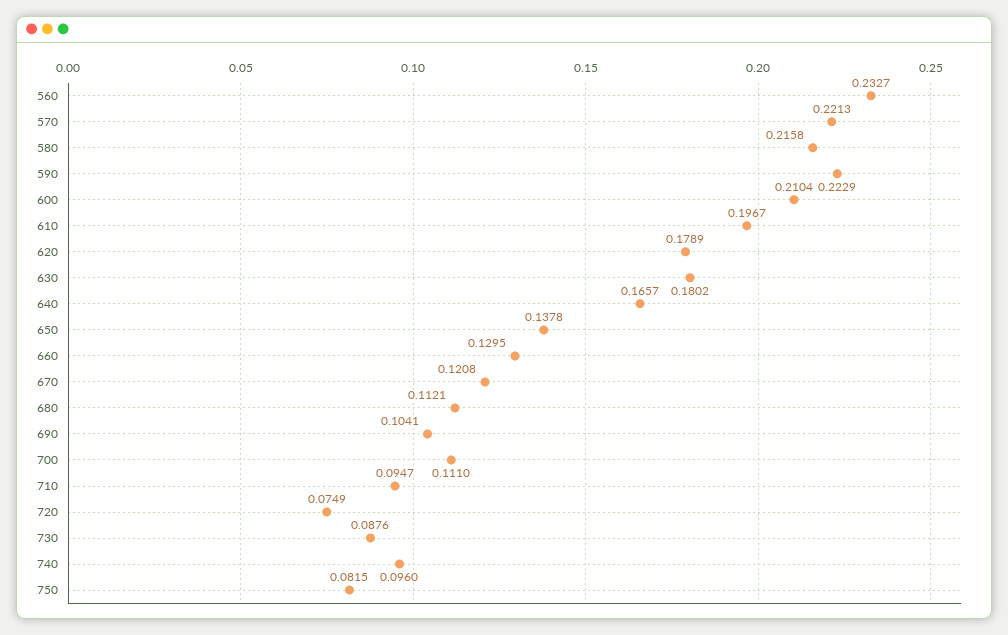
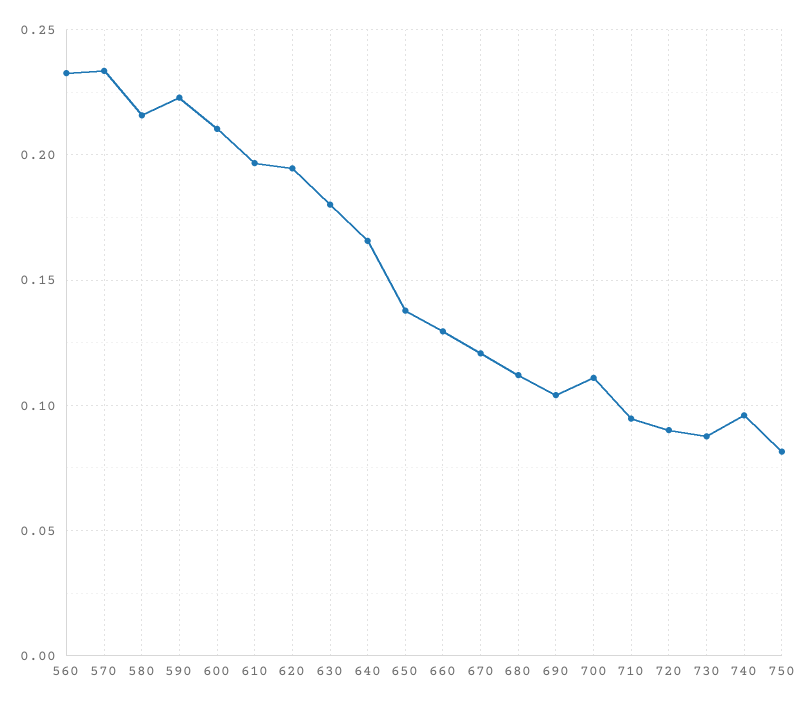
  {
    "560": 0.2327,
-   "570": 0.2213,
+   "570": 0.235,
    "580": 0.2158,
    "590": 0.2229,
    "600": 0.2104,
    "610": 0.1967,
-   "620": 0.1789,
+   "620": 0.195,
    "630": 0.1802,
    "640": 0.1657,
    "650": 0.1378,
    "660": 0.1295,
    "670": 0.1208,
    "680": 0.1121,
    "690": 0.1041,
    "700": 0.111,
    "710": 0.0947,
-   "720": 0.0749,
+   "720": 0.09,
    "730": 0.0876,
    "740": 0.096,
    "750": 0.0815
  }

